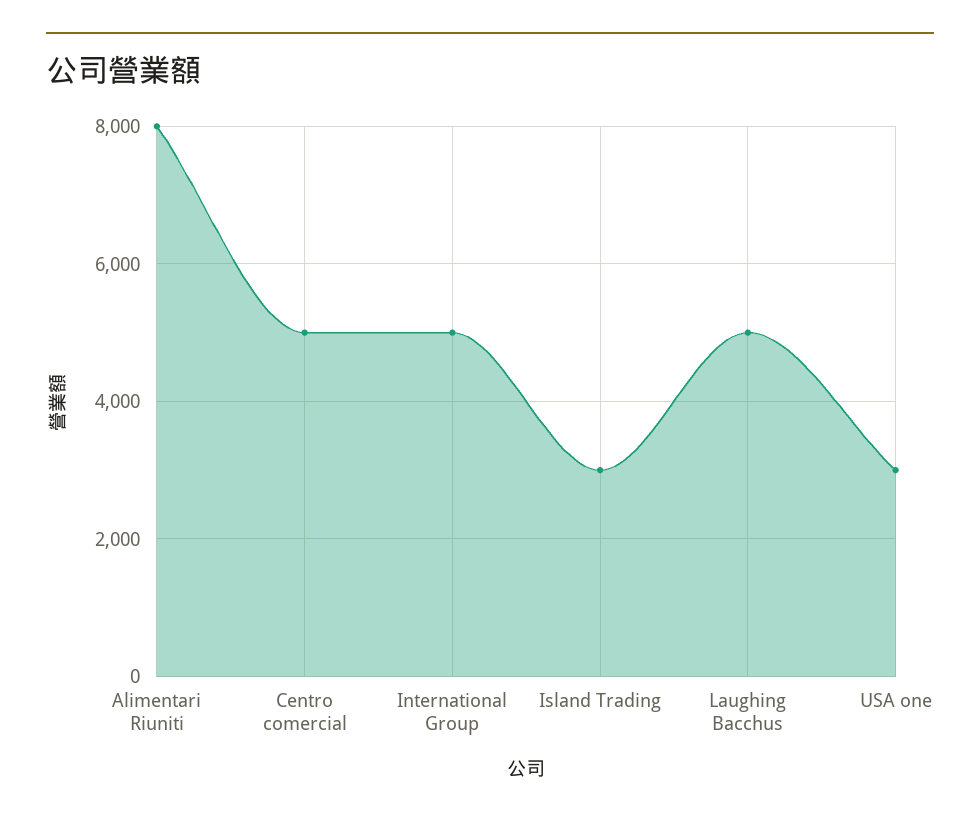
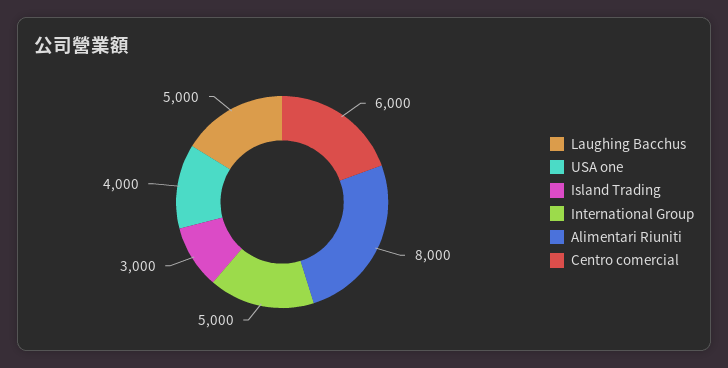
  {
    "Alimentari Riuniti": 8000,
-   "Centro comercial": 5000,
+   "Centro comercial": 6000,
    "International Group": 5000,
    "Island Trading": 3000,
    "Laughing Bacchus": 5000,
-   "USA one": 3000
+   "USA one": 4000
  }

